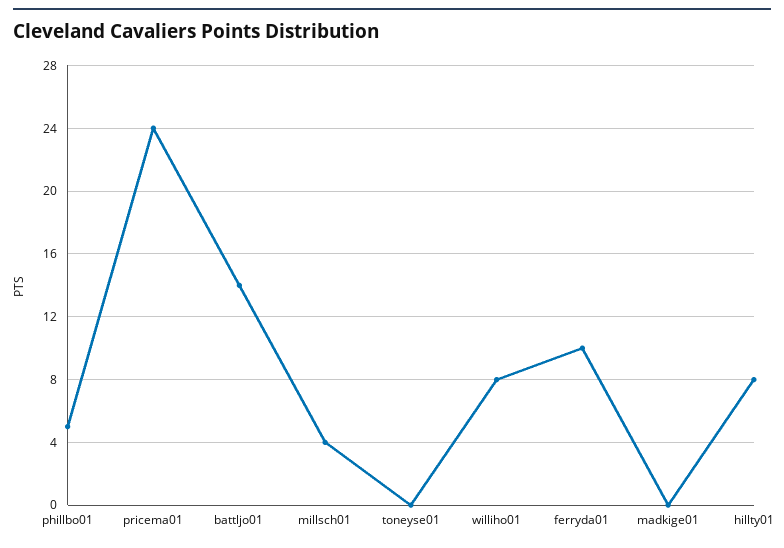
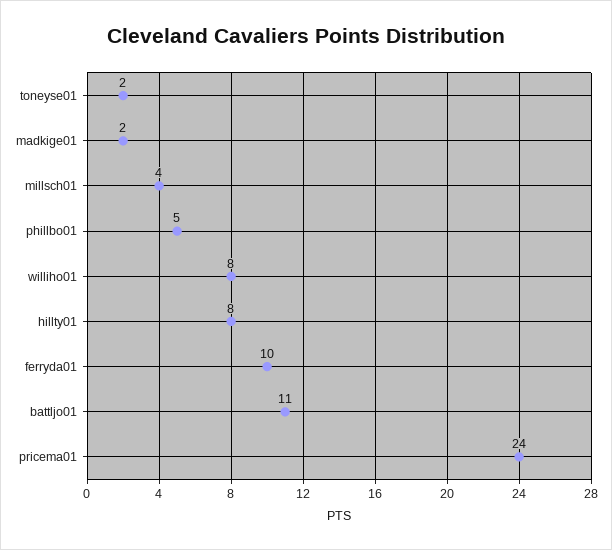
  {
    "phillbo01": 5,
    "pricema01": 24,
-   "battljo01": 14,
+   "battljo01": 11,
    "millsch01": 4,
-   "toneyse01": 0,
+   "toneyse01": 2,
    "williho01": 8,
    "ferryda01": 10,
-   "madkige01": 0,
+   "madkige01": 2,
    "hillty01": 8
  }

